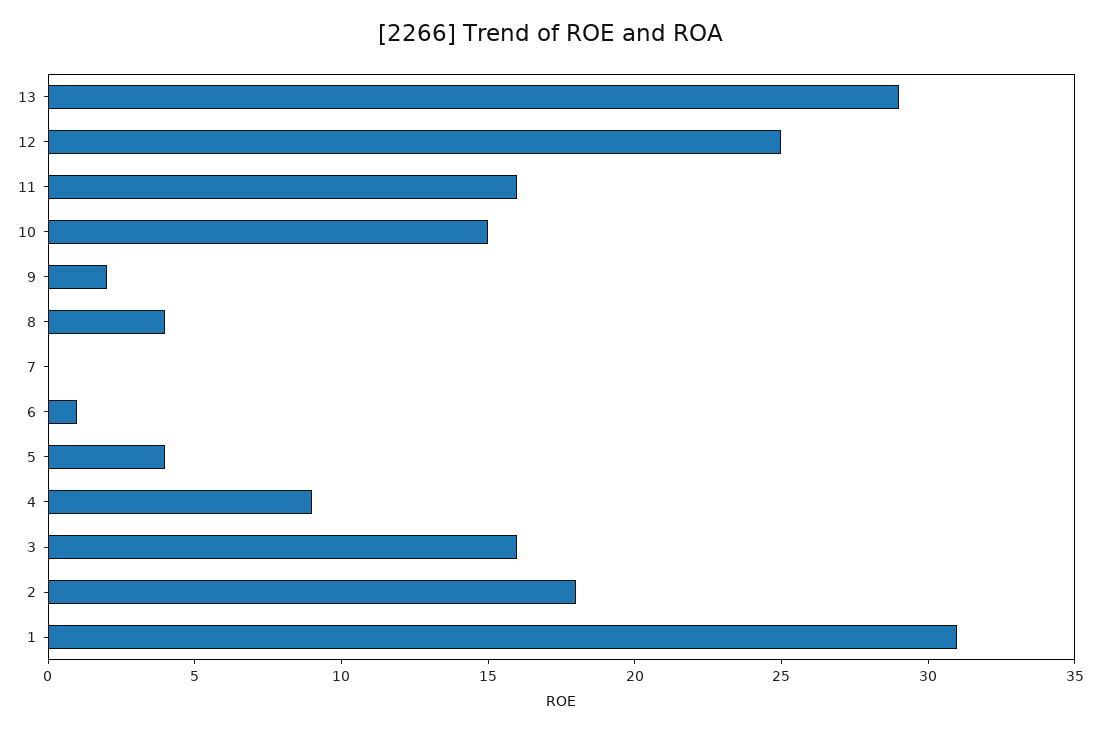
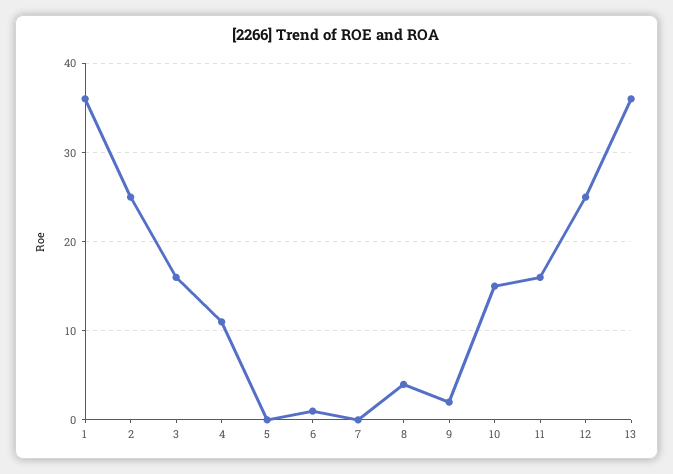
  {
-   "13": 29,
+   "13": 36,
    "12": 25,
    "11": 16,
    "10": 15,
    "9": 2,
    "8": 4,
    "7": 0,
    "6": 1,
-   "5": 4,
+   "5": 0,
-   "4": 9,
+   "4": 11,
    "3": 16,
-   "2": 18,
+   "2": 25,
-   "1": 31
+   "1": 36
  }

